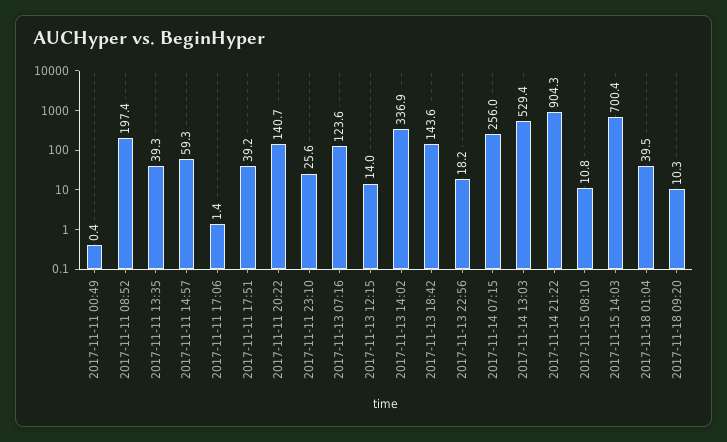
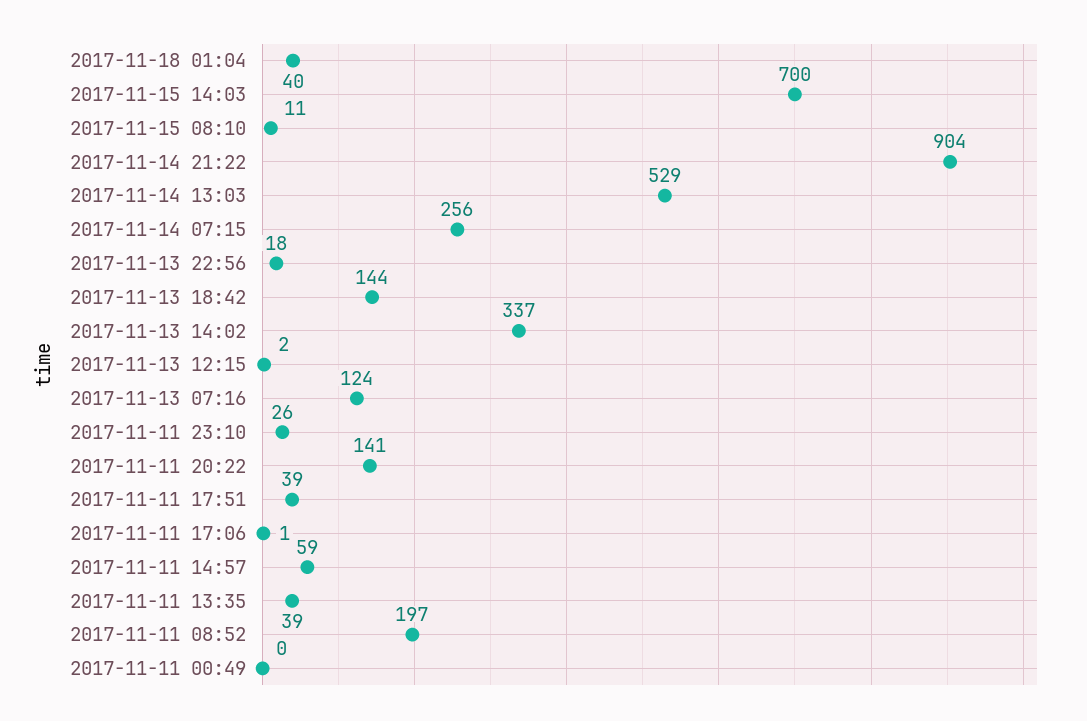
  {
    "2017-11-11 00:49": 0.4,
    "2017-11-11 08:52": 197.4,
    "2017-11-11 13:35": 39.3,
    "2017-11-11 14:57": 59.3,
    "2017-11-11 17:06": 1.4,
    "2017-11-11 17:51": 39.2,
    "2017-11-11 20:22": 140.7,
    "2017-11-11 23:10": 25.6,
    "2017-11-13 07:16": 123.6,
-   "2017-11-13 12:15": 14,
+   "2017-11-13 12:15": 2,
    "2017-11-13 14:02": 336.9,
    "2017-11-13 18:42": 143.6,
    "2017-11-13 22:56": 18.2,
    "2017-11-14 07:15": 256,
    "2017-11-14 13:03": 529.4,
    "2017-11-14 21:22": 904.3,
    "2017-11-15 08:10": 10.8,
    "2017-11-15 14:03": 700.4,
-   "2017-11-18 01:04": 39.5,
+   "2017-11-18 01:04": 39.5
-   "2017-11-18 09:20": 10.3
  }

